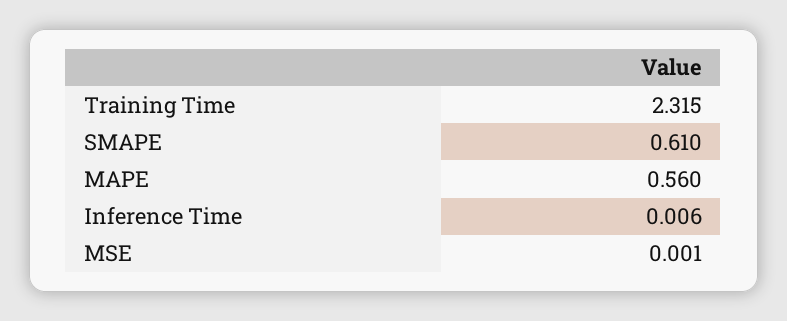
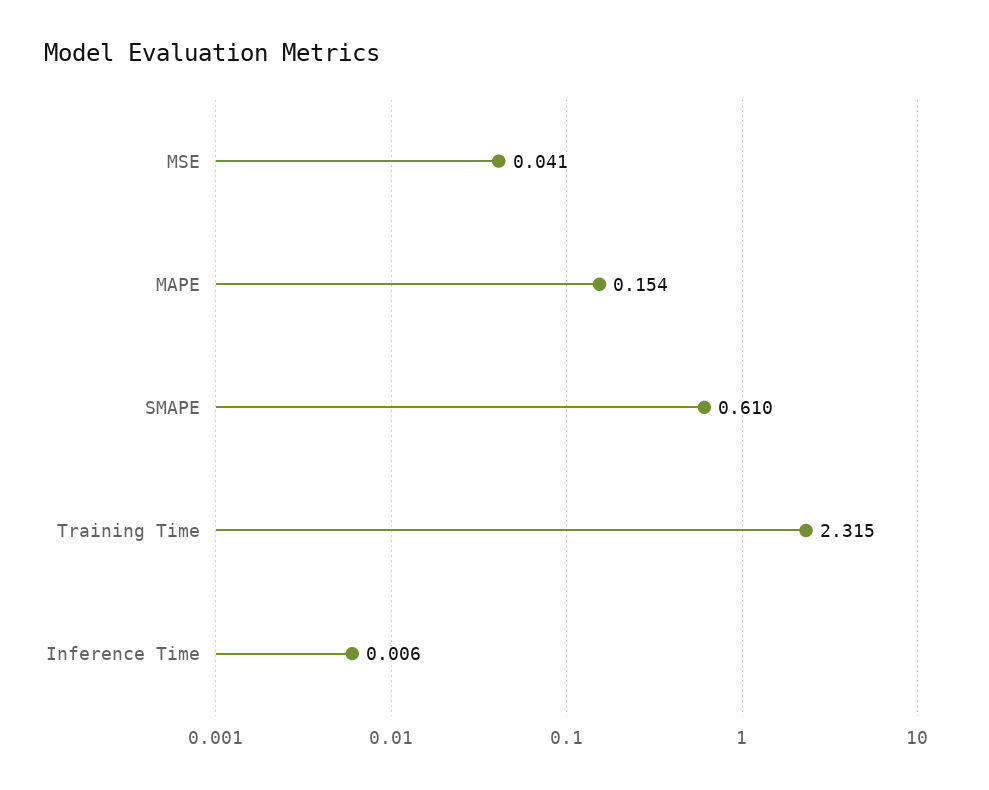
  {
    "Training Time": 2.315,
    "SMAPE": 0.61,
-   "MAPE": 0.56,
+   "MAPE": 0.154,
    "Inference Time": 0.006,
-   "MSE": 0.001
+   "MSE": 0.041
  }

